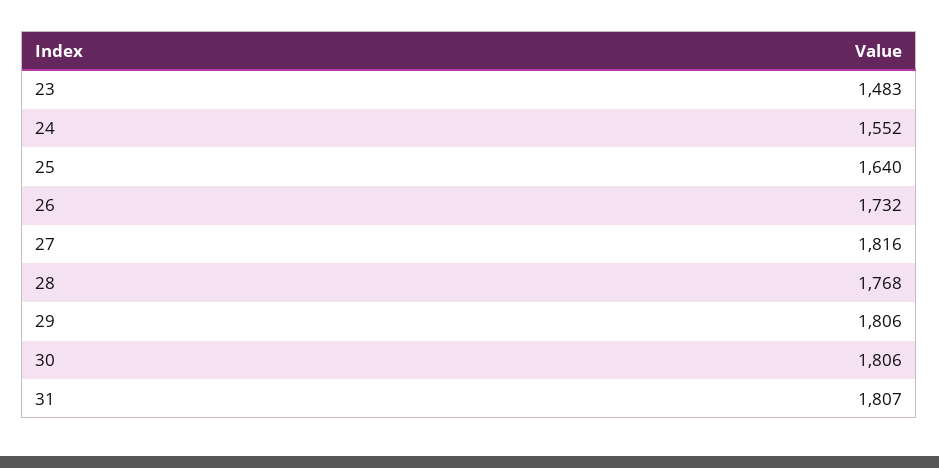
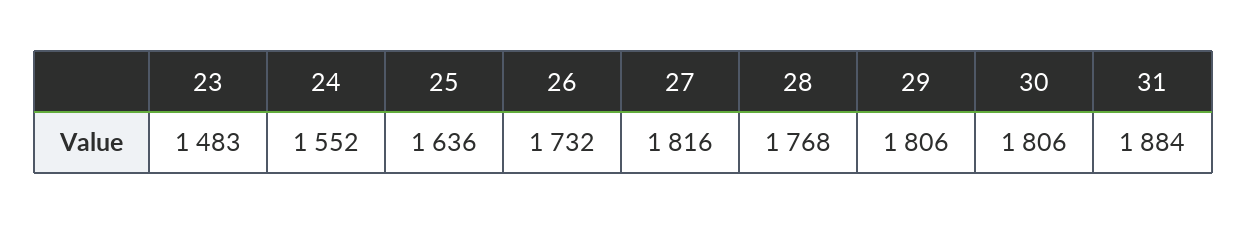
  {
    "23": 1483,
    "24": 1552,
-   "25": 1640,
+   "25": 1636,
    "26": 1732,
    "27": 1816,
    "28": 1768,
    "29": 1806,
    "30": 1806,
-   "31": 1807
+   "31": 1884
  }

